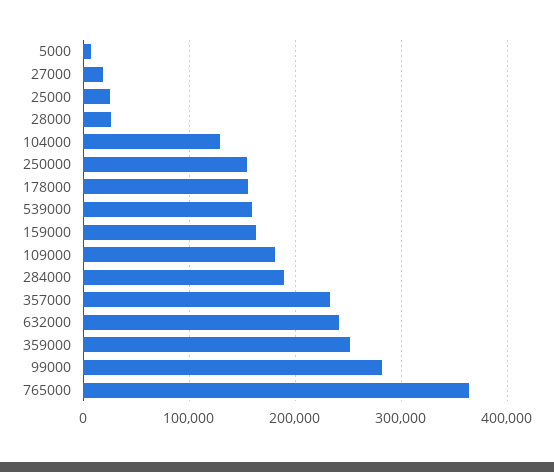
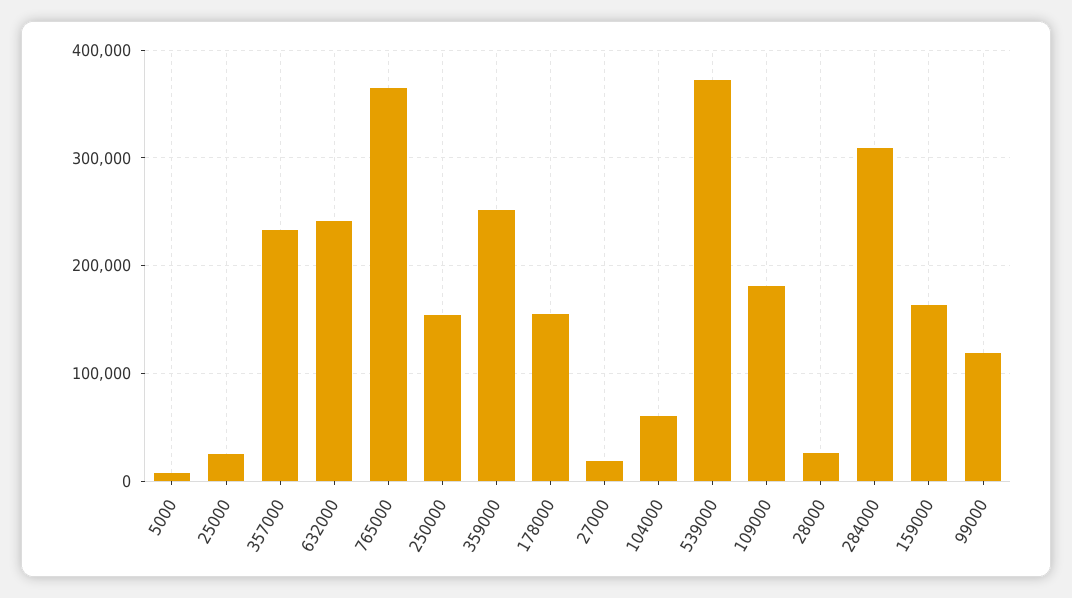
  {
    "5000": 10000,
    "27000": 20000,
    "25000": 30000,
    "28000": 30000,
-   "104000": 130000,
+   "104000": 60000,
    "250000": 150000,
    "178000": 160000,
-   "539000": 160000,
+   "539000": 370000,
    "159000": 160000,
    "109000": 180000,
-   "284000": 190000,
+   "284000": 310000,
    "357000": 230000,
    "632000": 240000,
    "359000": 250000,
-   "99000": 280000,
+   "99000": 120000,
    "765000": 360000
  }

